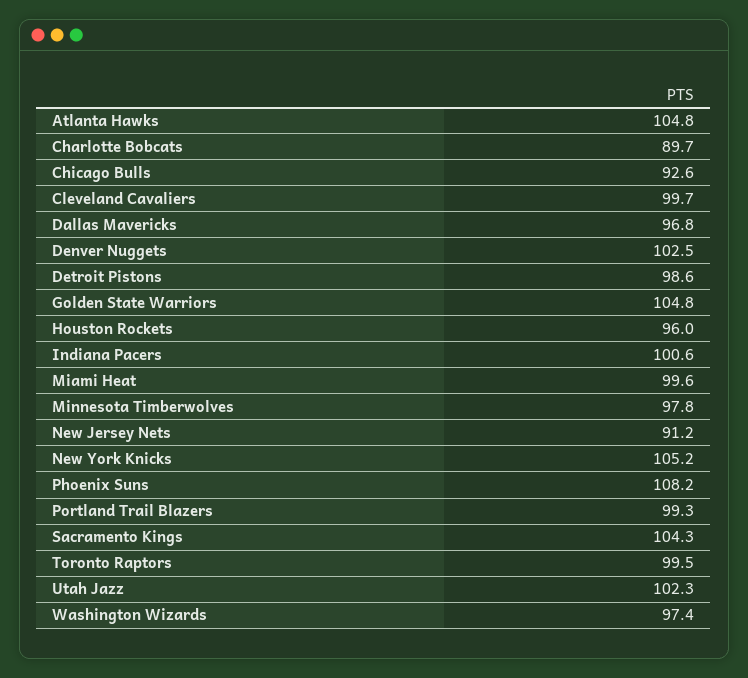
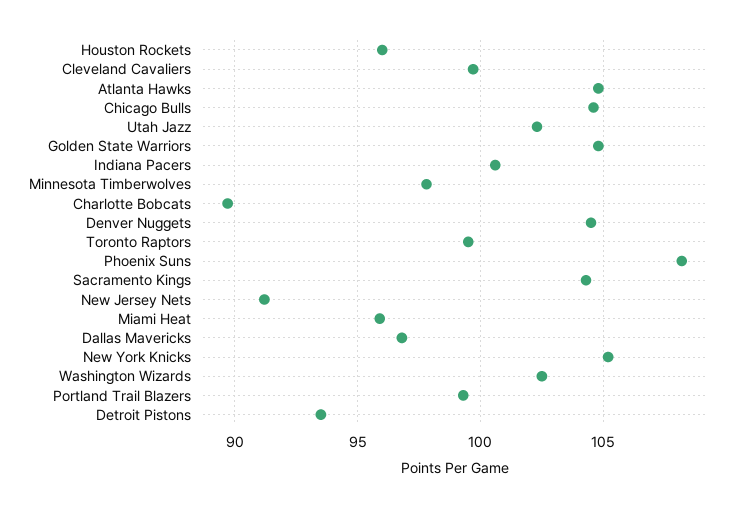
  {
    "Atlanta Hawks": 104.8,
    "Charlotte Bobcats": 89.7,
-   "Chicago Bulls": 92.6,
+   "Chicago Bulls": 104.5,
    "Cleveland Cavaliers": 99.7,
    "Dallas Mavericks": 96.8,
-   "Denver Nuggets": 102.5,
+   "Denver Nuggets": 104.5,
-   "Detroit Pistons": 98.6,
+   "Detroit Pistons": 93.5,
    "Golden State Warriors": 104.8,
    "Houston Rockets": 96,
    "Indiana Pacers": 100.6,
-   "Miami Heat": 99.6,
+   "Miami Heat": 96,
    "Minnesota Timberwolves": 97.8,
    "New Jersey Nets": 91.2,
    "New York Knicks": 105.2,
    "Phoenix Suns": 108.2,
    "Portland Trail Blazers": 99.3,
    "Sacramento Kings": 104.3,
    "Toronto Raptors": 99.5,
    "Utah Jazz": 102.3,
-   "Washington Wizards": 97.4
+   "Washington Wizards": 102.5
  }

